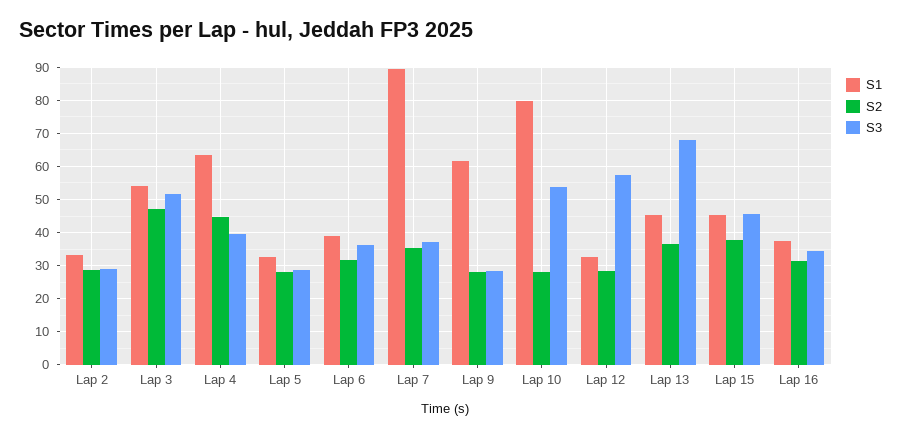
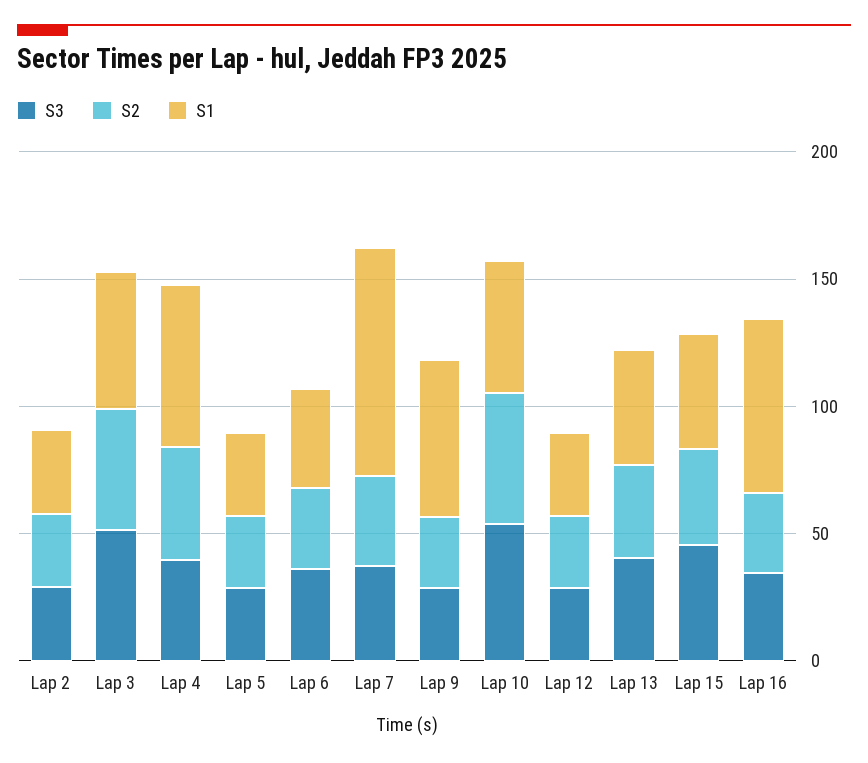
  {
    "S1": {
      "Lap 2": 34,
      "Lap 3": 54,
      "Lap 4": 64,
      "Lap 5": 32,
      "Lap 6": 40,
      "Lap 7": 90,
      "Lap 9": 62,
-     "Lap 10": 80,
+     "Lap 10": 50,
      "Lap 12": 32,
      "Lap 13": 46,
      "Lap 15": 46,
-     "Lap 16": 38
+     "Lap 16": 70
    },
    "S2": {
      "Lap 2": 28,
      "Lap 3": 48,
      "Lap 4": 44,
      "Lap 5": 28,
      "Lap 6": 32,
      "Lap 7": 36,
      "Lap 9": 28,
-     "Lap 10": 28,
+     "Lap 10": 50,
      "Lap 12": 28,
      "Lap 13": 36,
      "Lap 15": 38,
      "Lap 16": 32
    },
    "S3": {
      "Lap 2": 30,
      "Lap 3": 52,
      "Lap 4": 40,
      "Lap 5": 28,
      "Lap 6": 36,
      "Lap 7": 38,
      "Lap 9": 28,
      "Lap 10": 54,
-     "Lap 12": 58,
+     "Lap 12": 30,
-     "Lap 13": 68,
+     "Lap 13": 40,
      "Lap 15": 46,
      "Lap 16": 34
    }
  }

